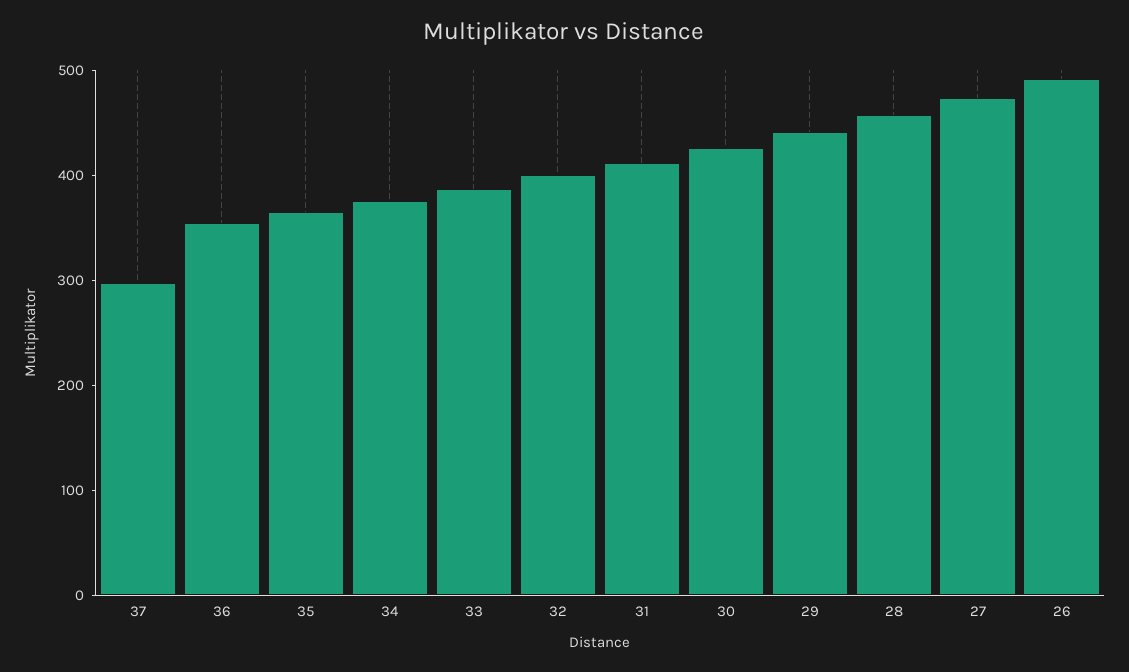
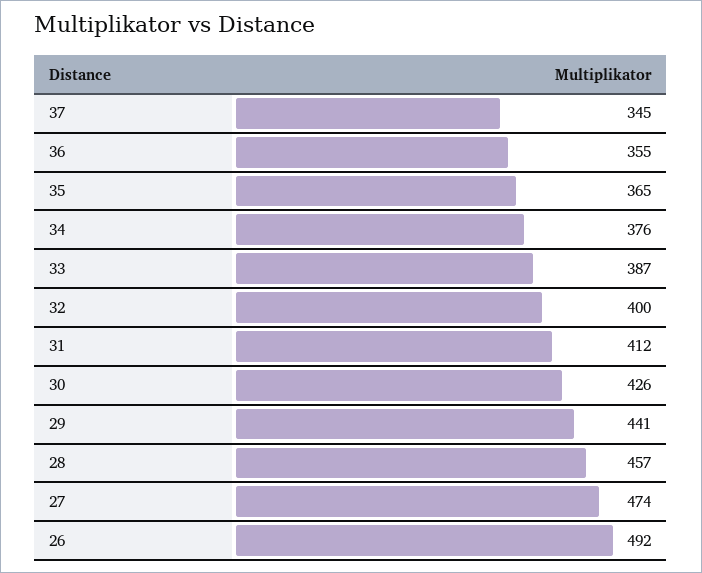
  {
-   "37": 300,
+   "37": 345,
    "36": 355,
    "35": 365,
    "34": 376,
    "33": 387,
    "32": 400,
    "31": 412,
    "30": 426,
    "29": 441,
    "28": 457,
    "27": 474,
    "26": 492
  }

